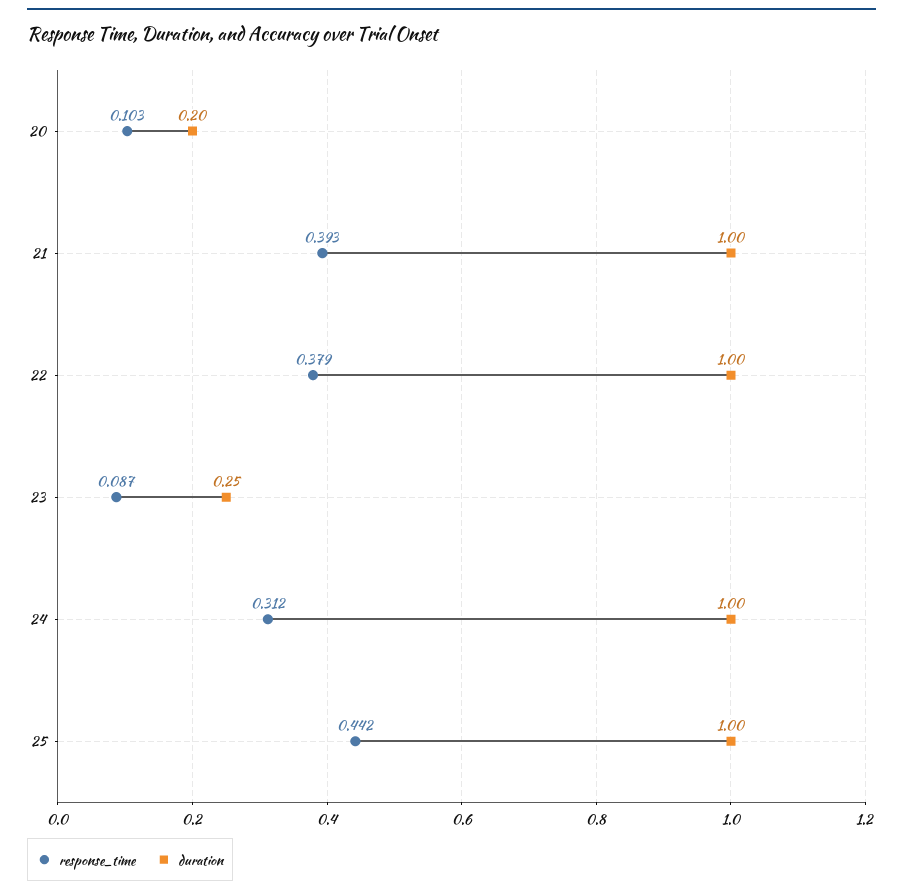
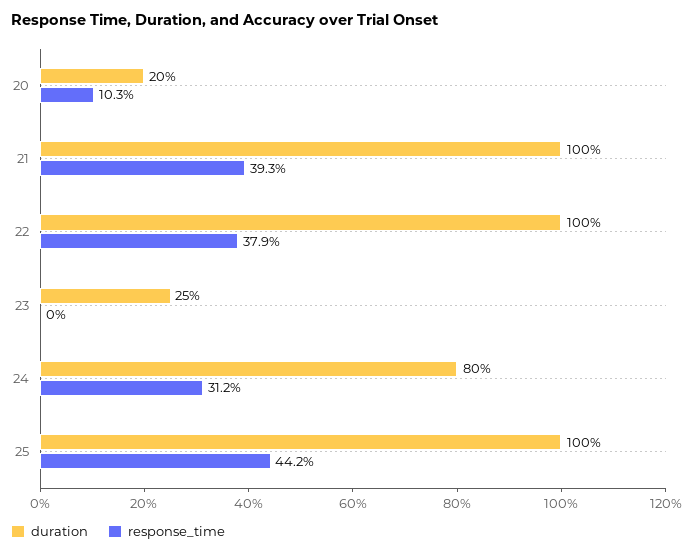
  {
    "response_time": {
      "20": 0.103,
      "21": 0.393,
      "22": 0.379,
-     "23": 0.087,
+     "23": 0,
      "24": 0.312,
      "25": 0.442
    },
    "duration": {
      "20": 0.2,
      "21": 1,
      "22": 1,
      "23": 0.25,
-     "24": 1,
+     "24": 0.8,
      "25": 1
    }
  }

